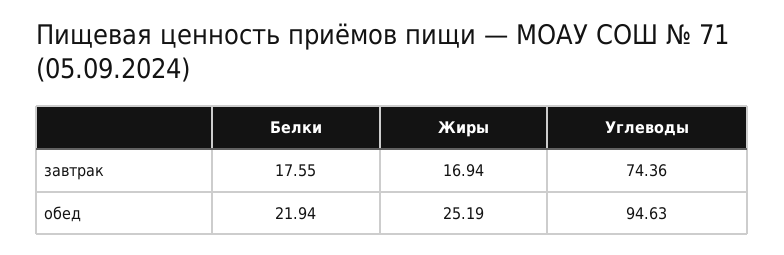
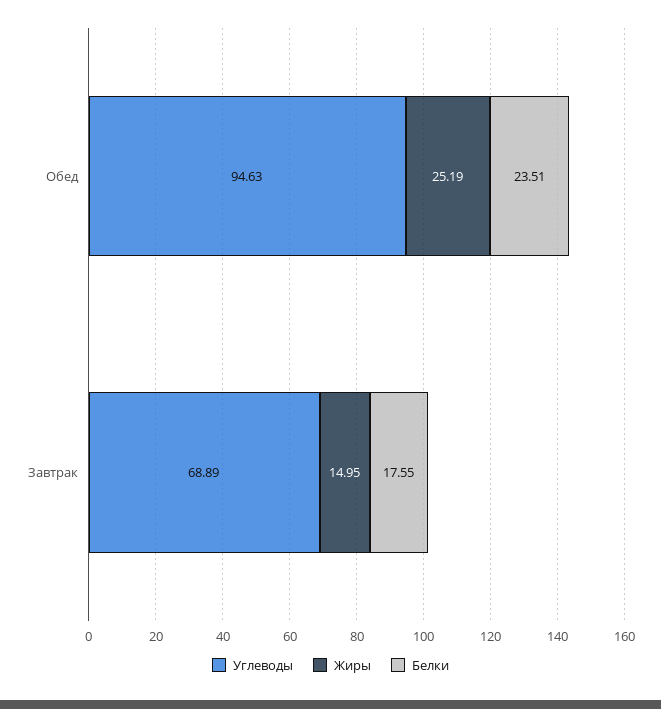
  {
    "Белки": {
      "завтрак": 17.55,
-     "обед": 21.94
+     "обед": 23.51
    },
    "Жиры": {
-     "завтрак": 16.94,
+     "завтрак": 14.95,
      "обед": 25.19
    },
    "Углеводы": {
-     "завтрак": 74.36,
+     "завтрак": 68.89,
      "обед": 94.63
    }
  }

